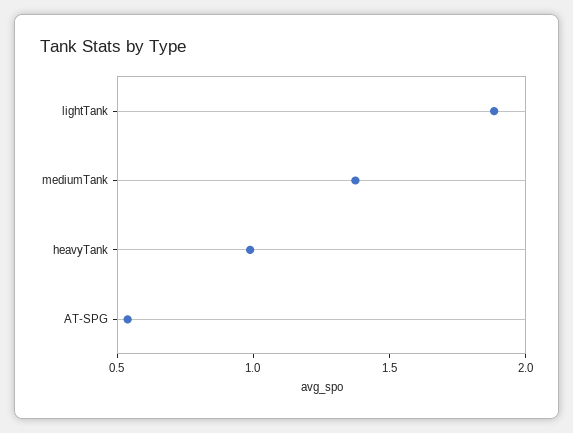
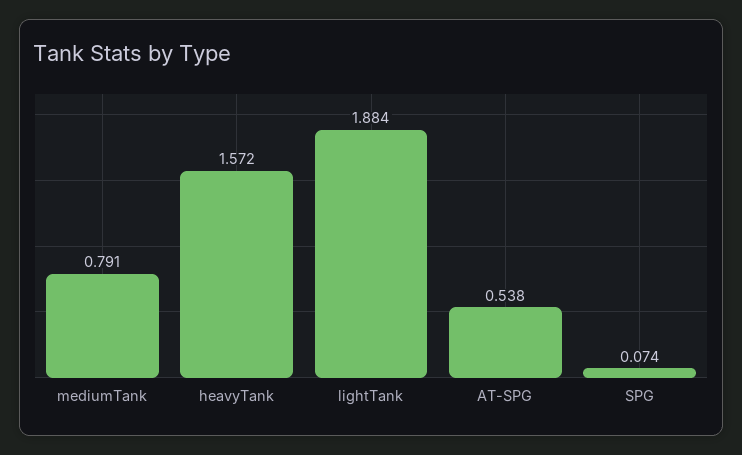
  {
    "lightTank": 1.884,
-   "mediumTank": 1.4,
+   "mediumTank": 0.791,
-   "heavyTank": 1,
+   "heavyTank": 1.572,
-   "AT-SPG": 0.538
+   "AT-SPG": 0.538,
+   "SPG": 0.074
  }

